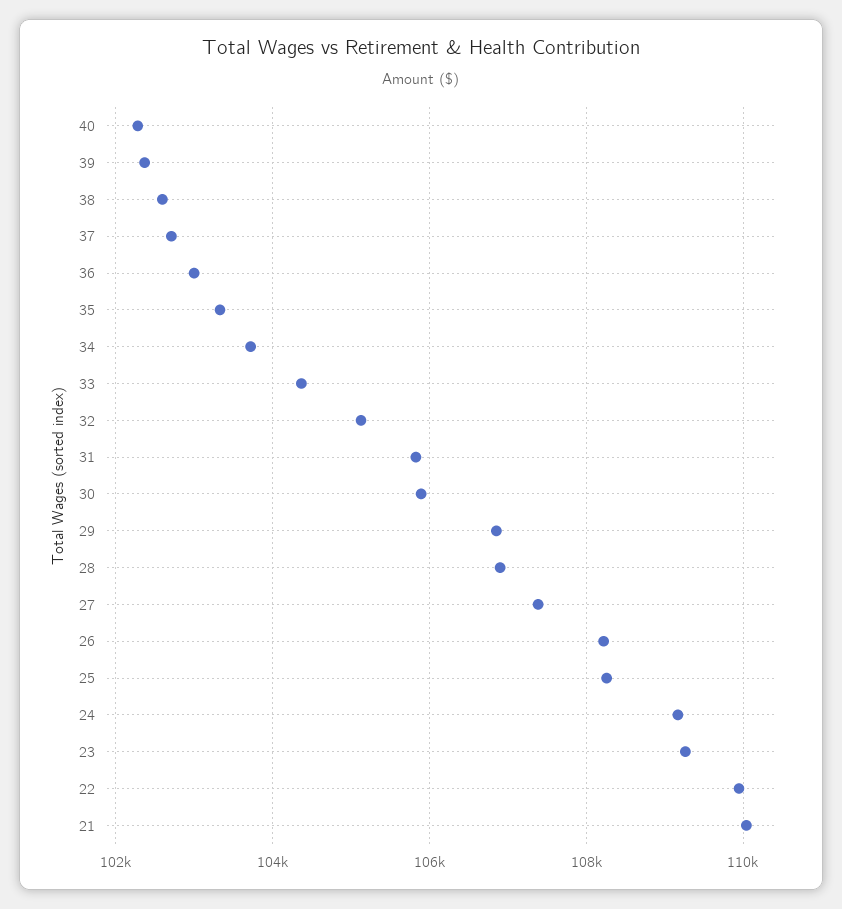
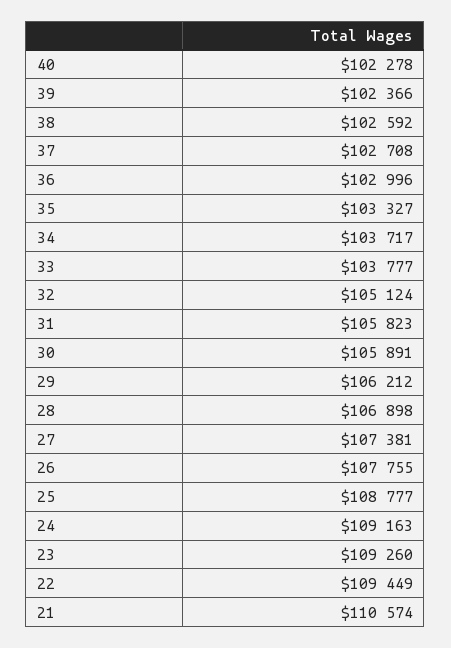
  {
    "40": 102278,
    "39": 102366,
    "38": 102592,
    "37": 102708,
    "36": 102996,
    "35": 103327,
    "34": 103717,
-   "33": 104400,
+   "33": 103777,
    "32": 105124,
    "31": 105823,
    "30": 105891,
-   "29": 106800,
+   "29": 106212,
    "28": 106898,
    "27": 107381,
-   "26": 108200,
+   "26": 107755,
-   "25": 108200,
+   "25": 108777,
    "24": 109163,
    "23": 109260,
-   "22": 110000,
+   "22": 109449,
-   "21": 110000
+   "21": 110574
  }

